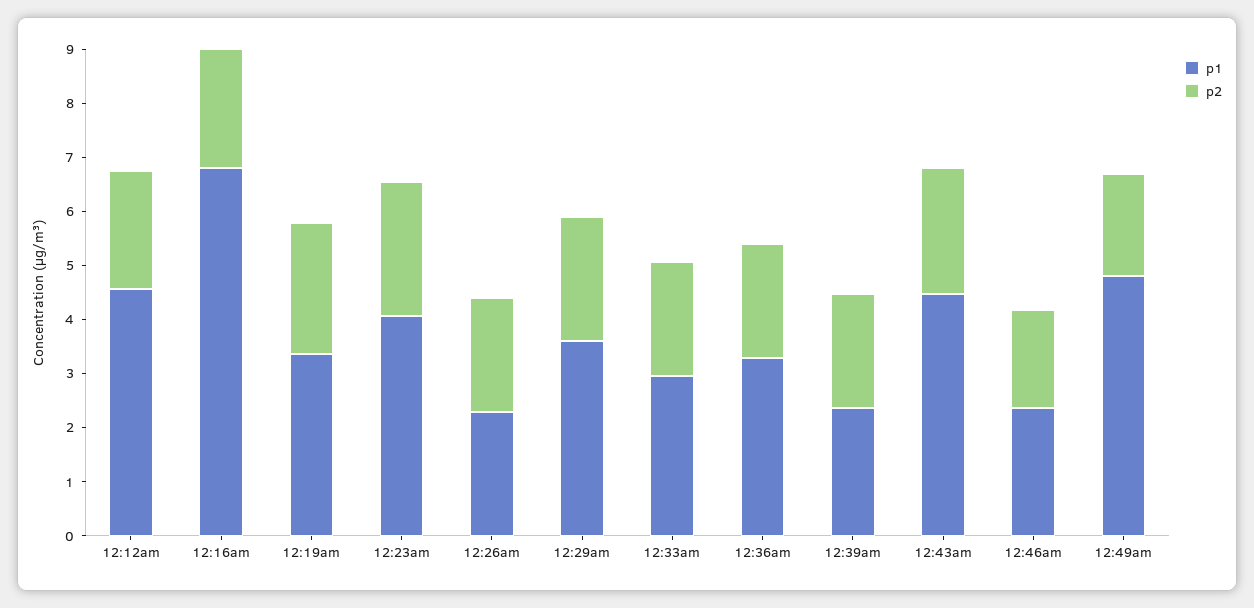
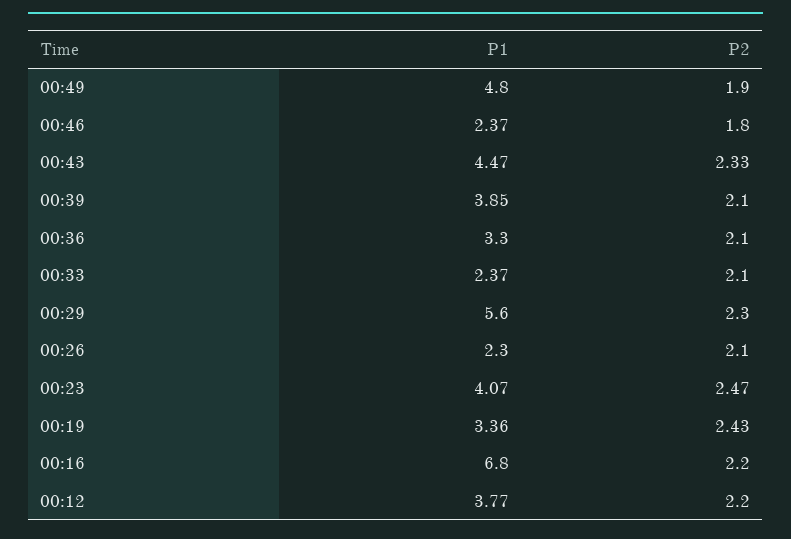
  {
    "p1": {
-     "12:12am": 4.6,
+     "12:12am": 3.77,
      "12:16am": 6.8,
      "12:19am": 3.36,
      "12:23am": 4.07,
      "12:26am": 2.3,
-     "12:29am": 3.6,
+     "12:29am": 5.6,
-     "12:33am": 3,
+     "12:33am": 2.37,
      "12:36am": 3.3,
-     "12:39am": 2.4,
+     "12:39am": 3.85,
      "12:43am": 4.47,
      "12:46am": 2.37,
      "12:49am": 4.8
    },
    "p2": {
      "12:12am": 2.2,
      "12:16am": 2.2,
      "12:19am": 2.43,
      "12:23am": 2.47,
      "12:26am": 2.1,
      "12:29am": 2.3,
      "12:33am": 2.1,
      "12:36am": 2.1,
      "12:39am": 2.1,
      "12:43am": 2.33,
      "12:46am": 1.8,
      "12:49am": 1.9
    }
  }

